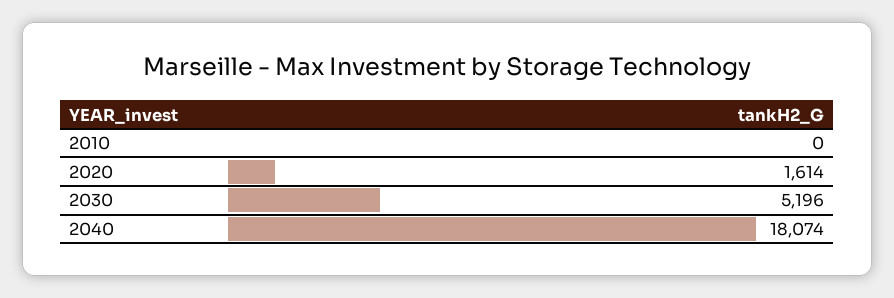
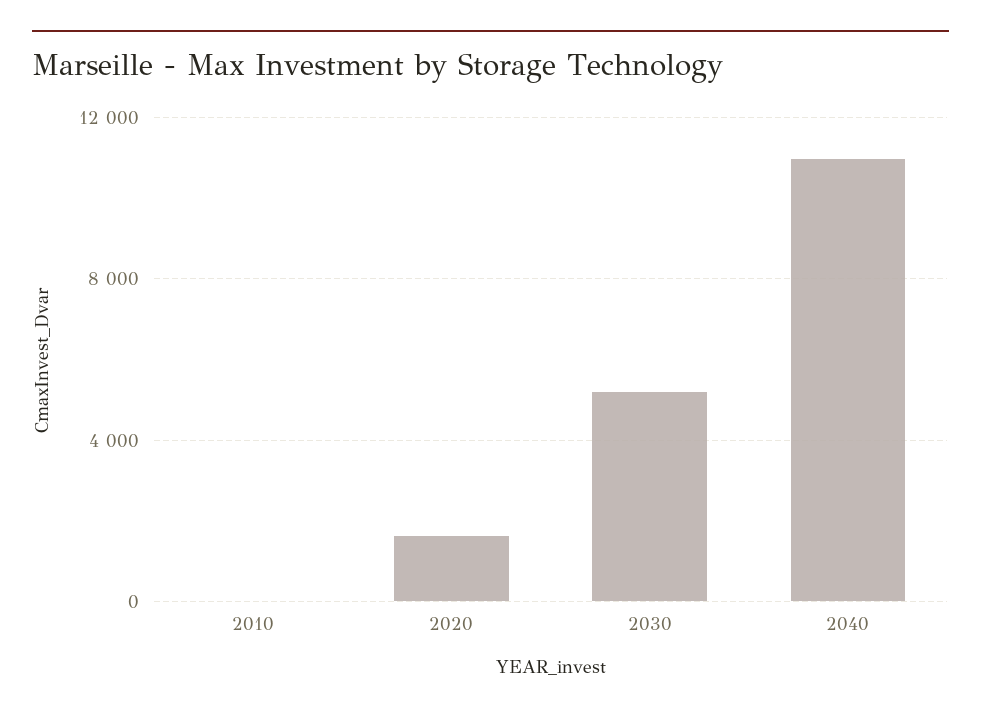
  {
    "2010": 0,
    "2020": 1614,
    "2030": 5196,
-   "2040": 18074
+   "2040": 11000
  }

